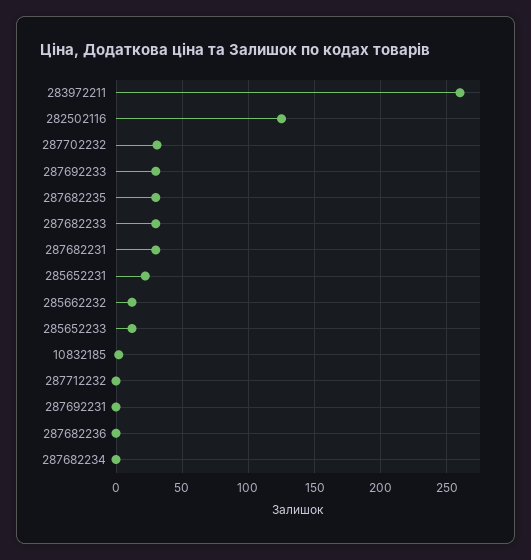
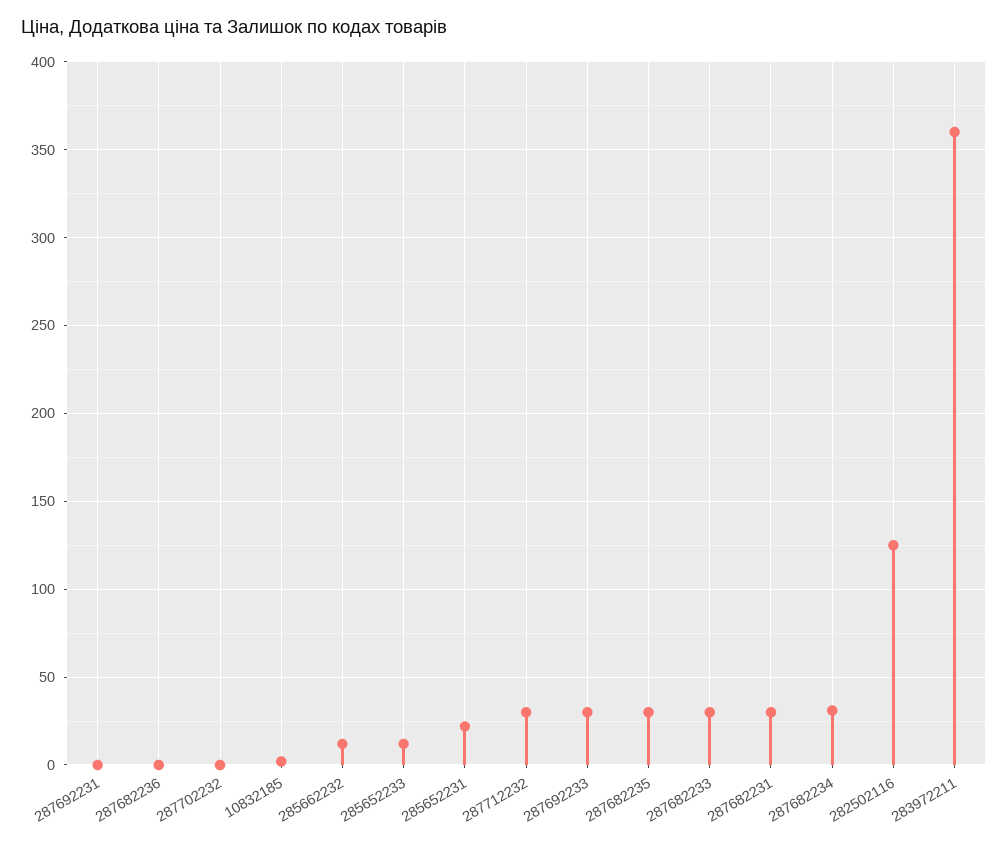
  {
-   "283972211": 260,
+   "283972211": 360,
    "282502116": 125,
-   "287702232": 30,
+   "287702232": 0,
    "287692233": 30,
    "287682235": 30,
    "287682233": 30,
    "287682231": 30,
    "285652231": 20,
    "285662232": 10,
    "285652233": 10,
    "10832185": 0,
-   "287712232": 0,
+   "287712232": 30,
    "287692231": 0,
    "287682236": 0,
-   "287682234": 0
+   "287682234": 30
  }

